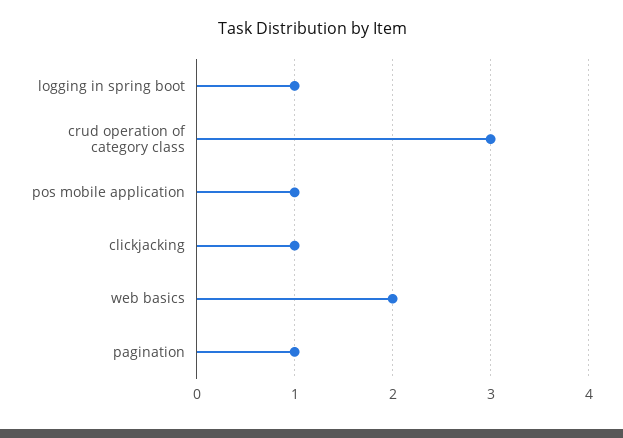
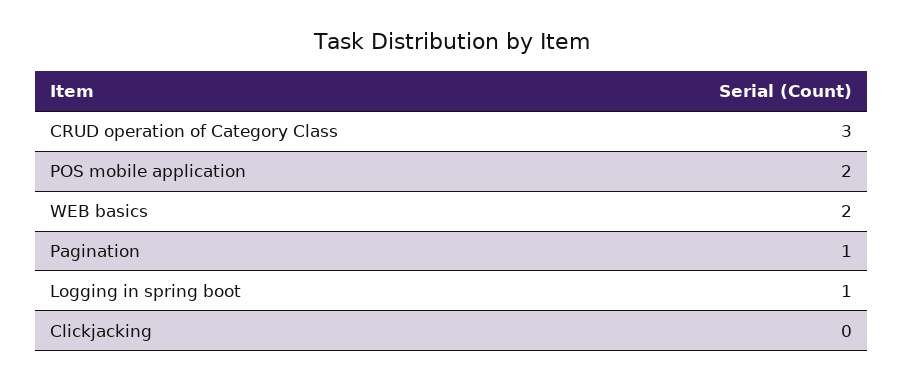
  {
    "logging in spring boot": 1,
    "crud operation of category class": 3,
-   "pos mobile application": 1,
+   "pos mobile application": 2,
-   "clickjacking": 1,
+   "clickjacking": 0,
    "web basics": 2,
    "pagination": 1
  }

